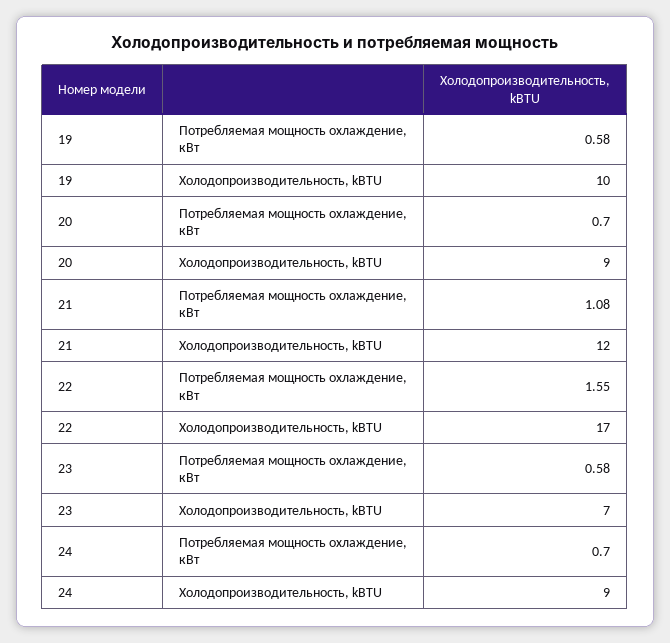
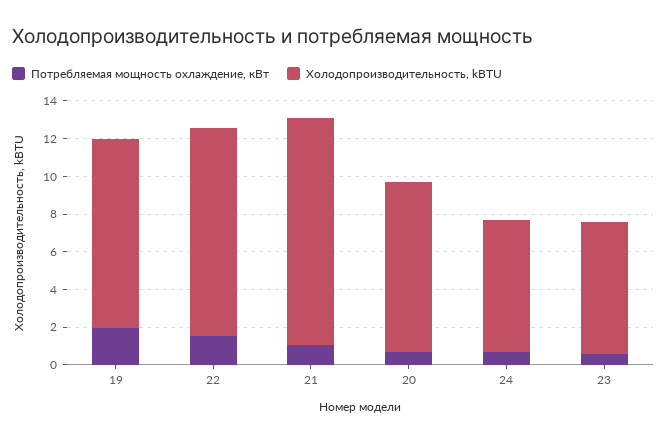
  {
    "Потребляемая мощность охлаждение, кВт": {
-     "19": 0.58,
+     "19": 2,
      "20": 0.7,
      "21": 1.08,
      "22": 1.55,
      "23": 0.58,
      "24": 0.7
    },
    "Холодопроизводительность, kBTU": {
      "19": 10,
      "20": 9,
      "21": 12,
-     "22": 17,
+     "22": 11,
      "23": 7,
-     "24": 9
+     "24": 7
    }
  }

